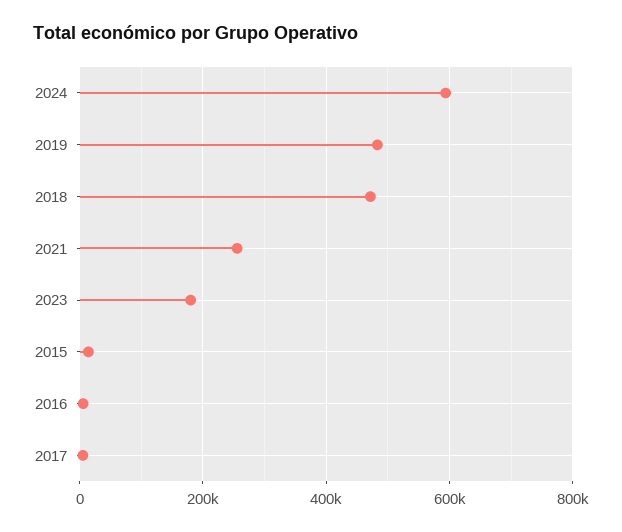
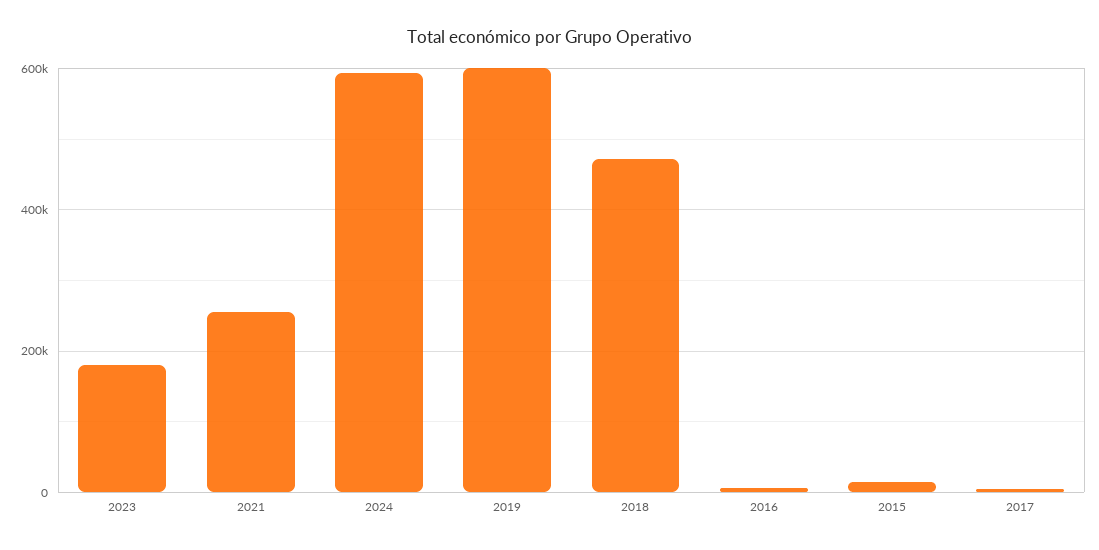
  {
    "2024": 600000,
-   "2019": 480000,
+   "2019": 600000,
    "2018": 480000,
    "2021": 260000,
    "2023": 180000,
    "2015": 20000,
    "2016": 0,
    "2017": 0
  }

